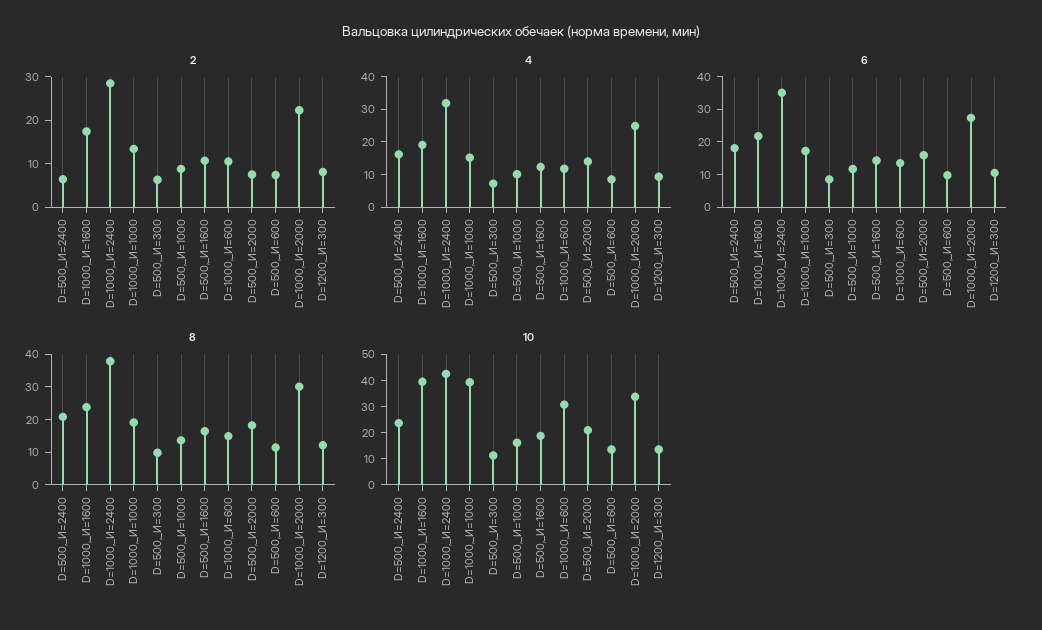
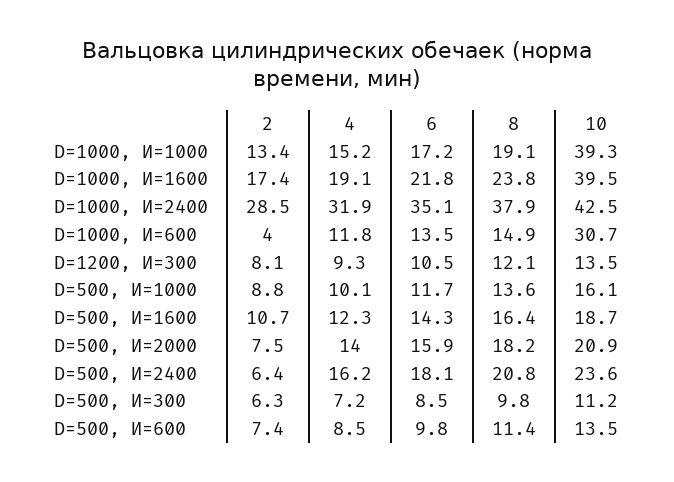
  {
    "2": {
      "D=500,_И=2400": 6.4,
      "D=1000,_И=1600": 17.4,
      "D=1000,_И=2400": 28.5,
      "D=1000,_И=1000": 13.4,
      "D=500,_И=300": 6.3,
      "D=500,_И=1000": 8.8,
      "D=500,_И=1600": 10.7,
-     "D=1000,_И=600": 10,
+     "D=1000,_И=600": 4,
      "D=500,_И=2000": 7.5,
      "D=500,_И=600": 7.4,
-     "D=1000,_И=2000": 22,
      "D=1200,_И=300": 8.1
    },
    "4": {
      "D=500,_И=2400": 16.2,
      "D=1000,_И=1600": 19.1,
      "D=1000,_И=2400": 31.9,
      "D=1000,_И=1000": 15.2,
      "D=500,_И=300": 7.2,
      "D=500,_И=1000": 10.1,
      "D=500,_И=1600": 12.3,
      "D=1000,_И=600": 11.8,
      "D=500,_И=2000": 14,
      "D=500,_И=600": 8.5,
-     "D=1000,_И=2000": 25,
      "D=1200,_И=300": 9.3
    },
    "6": {
      "D=500,_И=2400": 18.1,
      "D=1000,_И=1600": 21.8,
      "D=1000,_И=2400": 35.1,
      "D=1000,_И=1000": 17.2,
      "D=500,_И=300": 8.5,
      "D=500,_И=1000": 11.7,
      "D=500,_И=1600": 14.3,
      "D=1000,_И=600": 13.5,
      "D=500,_И=2000": 15.9,
      "D=500,_И=600": 9.8,
-     "D=1000,_И=2000": 27.5,
      "D=1200,_И=300": 10.5
    },
    "8": {
      "D=500,_И=2400": 20.8,
      "D=1000,_И=1600": 23.8,
      "D=1000,_И=2400": 37.9,
      "D=1000,_И=1000": 19.1,
      "D=500,_И=300": 9.8,
      "D=500,_И=1000": 13.6,
      "D=500,_И=1600": 16.4,
      "D=1000,_И=600": 14.9,
      "D=500,_И=2000": 18.2,
      "D=500,_И=600": 11.4,
-     "D=1000,_И=2000": 30,
      "D=1200,_И=300": 12.1
    },
    "10": {
      "D=500,_И=2400": 23.6,
      "D=1000,_И=1600": 39.5,
      "D=1000,_И=2400": 42.5,
      "D=1000,_И=1000": 39.3,
      "D=500,_И=300": 11.2,
      "D=500,_И=1000": 16.1,
      "D=500,_И=1600": 18.7,
      "D=1000,_И=600": 30.7,
      "D=500,_И=2000": 20.9,
      "D=500,_И=600": 13.5,
-     "D=1000,_И=2000": 35,
      "D=1200,_И=300": 13.5
    }
  }

